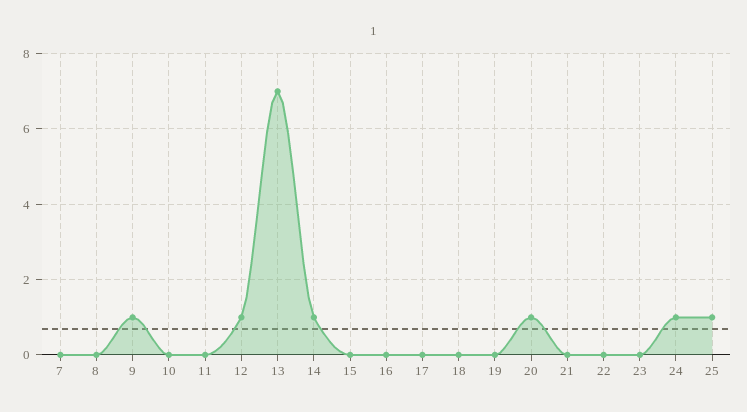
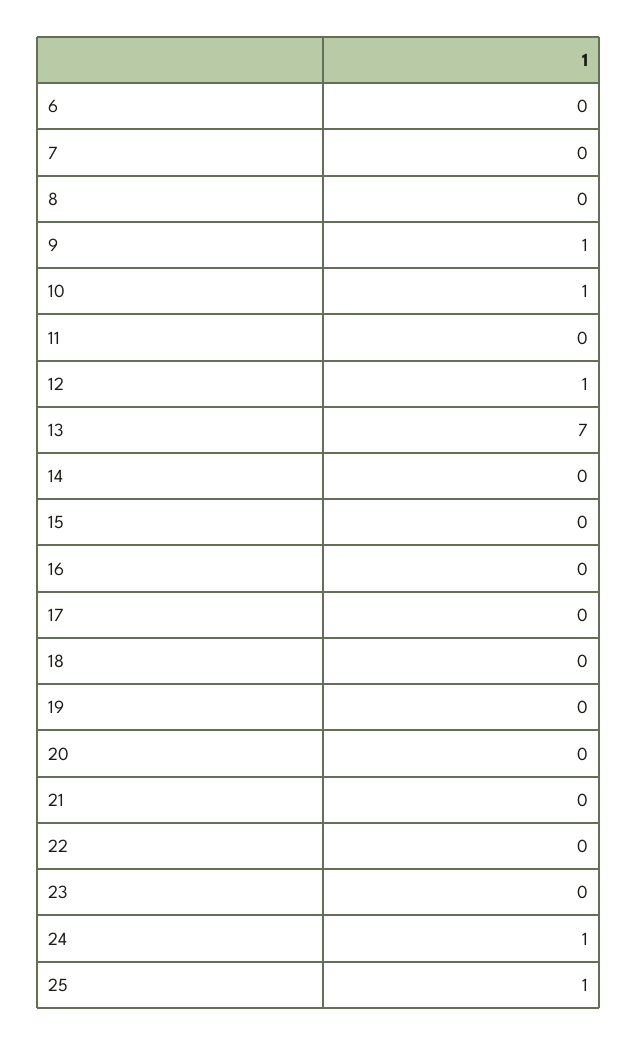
  {
    "7": 0,
    "8": 0,
    "9": 1,
-   "10": 0,
+   "10": 1,
    "11": 0,
    "12": 1,
    "13": 7,
-   "14": 1,
+   "14": 0,
    "15": 0,
    "16": 0,
    "17": 0,
    "18": 0,
    "19": 0,
-   "20": 1,
+   "20": 0,
    "21": 0,
    "22": 0,
    "23": 0,
    "24": 1,
-   "25": 1
+   "25": 1,
+   "6": 0
  }

